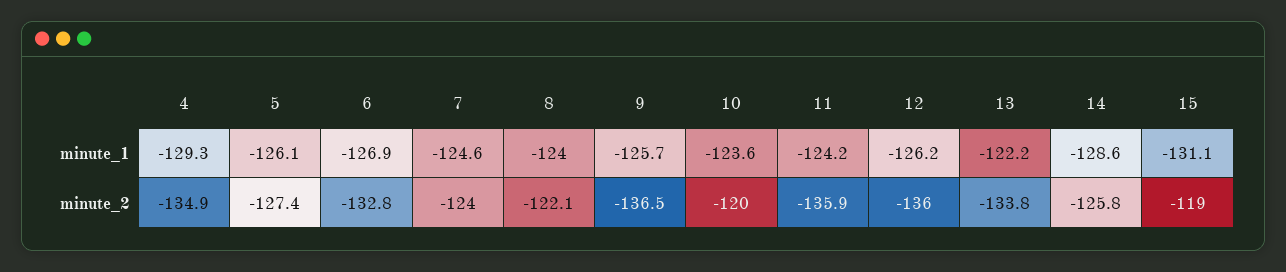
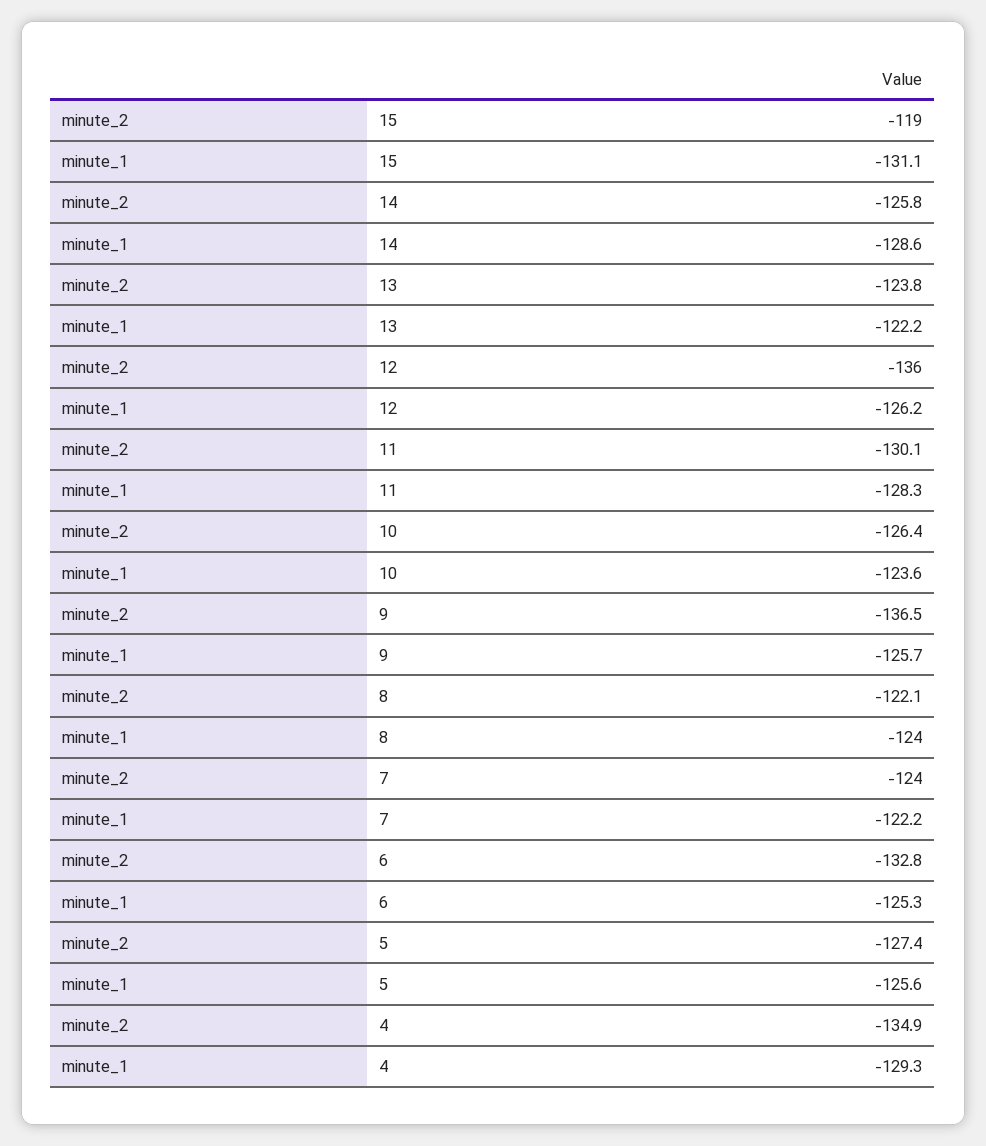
  {
    "4": {
      "minute_1": -129.3,
      "minute_2": -134.9
    },
    "5": {
-     "minute_1": -126.1,
+     "minute_1": -125.6,
      "minute_2": -127.4
    },
    "6": {
-     "minute_1": -126.9,
+     "minute_1": -125.3,
      "minute_2": -132.8
    },
    "7": {
-     "minute_1": -124.6,
+     "minute_1": -122.2,
      "minute_2": -124
    },
    "8": {
      "minute_1": -124,
      "minute_2": -122.1
    },
    "9": {
      "minute_1": -125.7,
      "minute_2": -136.5
    },
    "10": {
      "minute_1": -123.6,
-     "minute_2": -120
+     "minute_2": -126.4
    },
    "11": {
-     "minute_1": -124.2,
+     "minute_1": -128.3,
-     "minute_2": -135.9
+     "minute_2": -130.1
    },
    "12": {
      "minute_1": -126.2,
      "minute_2": -136
    },
    "13": {
      "minute_1": -122.2,
-     "minute_2": -133.8
+     "minute_2": -123.8
    },
    "14": {
      "minute_1": -128.6,
      "minute_2": -125.8
    },
    "15": {
      "minute_1": -131.1,
      "minute_2": -119
    }
  }

